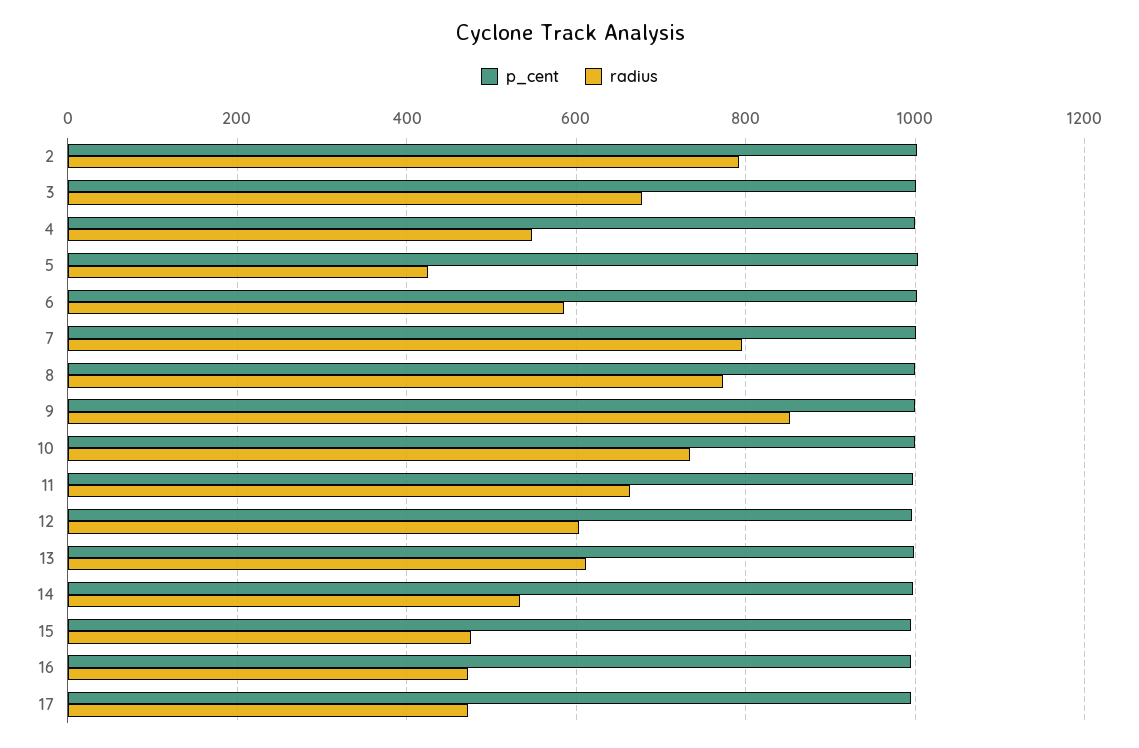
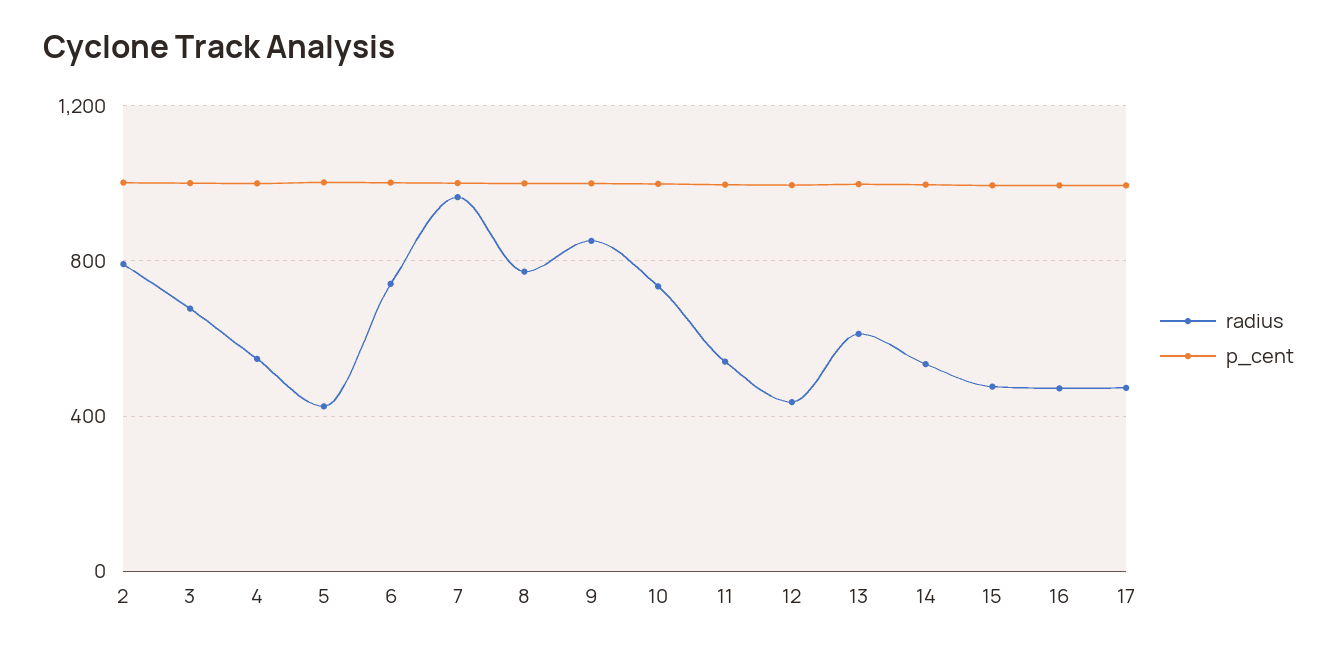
  {
    "p_cent": {
      "2": 1000,
      "3": 1000,
      "4": 1000,
      "5": 1000,
      "6": 1000,
      "7": 1000,
      "8": 1000,
      "9": 1000,
      "10": 1000,
      "11": 1000,
      "12": 1000,
      "13": 1000,
      "14": 1000,
      "15": 1000,
      "16": 1000,
      "17": 1000
    },
    "radius": {
      "2": 800,
      "3": 680,
      "4": 540,
      "5": 420,
-     "6": 580,
+     "6": 750,
-     "7": 800,
+     "7": 950,
      "8": 780,
      "9": 860,
      "10": 740,
-     "11": 660,
+     "11": 550,
-     "12": 600,
+     "12": 450,
      "13": 620,
      "14": 540,
      "15": 480,
      "16": 480,
      "17": 480
    }
  }

